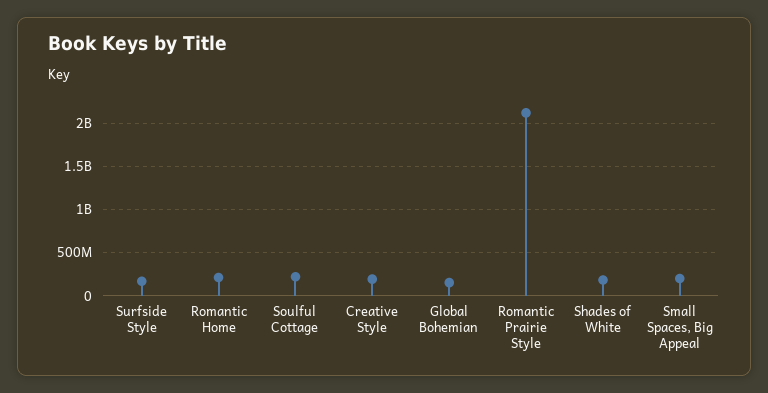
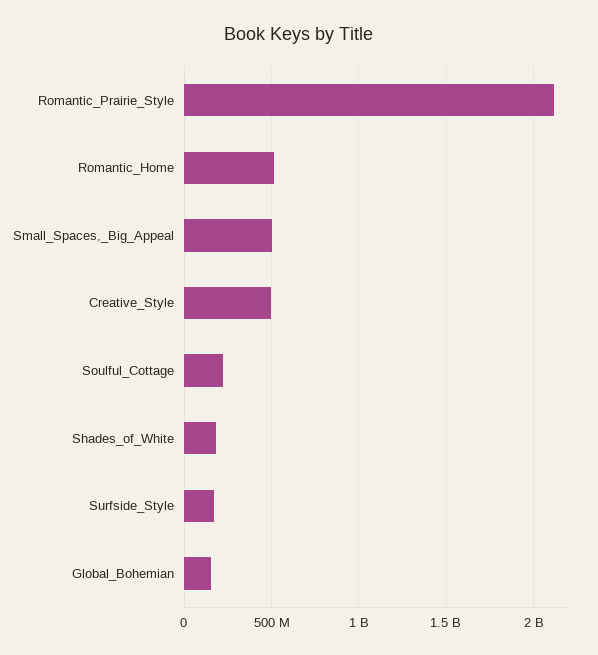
  {
    "Surfside Style": 150000000,
-   "Romantic Home": 200000000,
+   "Romantic Home": 500000000,
    "Soulful Cottage": 200000000,
-   "Creative Style": 200000000,
+   "Creative Style": 500000000,
    "Global Bohemian": 150000000,
    "Romantic Prairie Style": 2100000000,
    "Shades of White": 200000000,
-   "Small Spaces, Big Appeal": 200000000
+   "Small Spaces, Big Appeal": 500000000
  }

